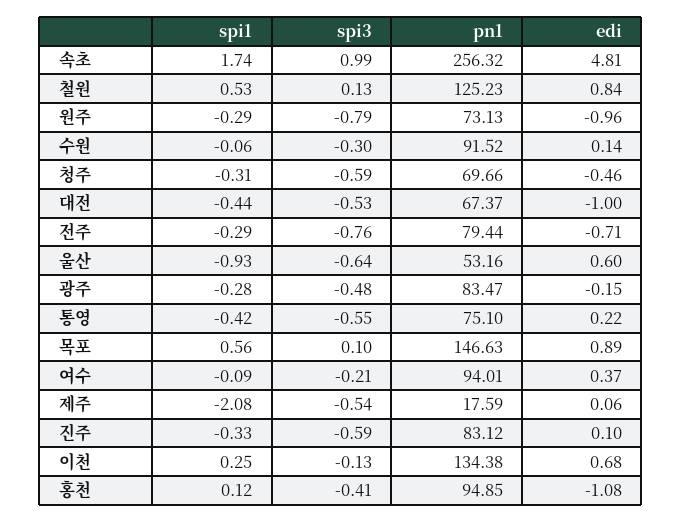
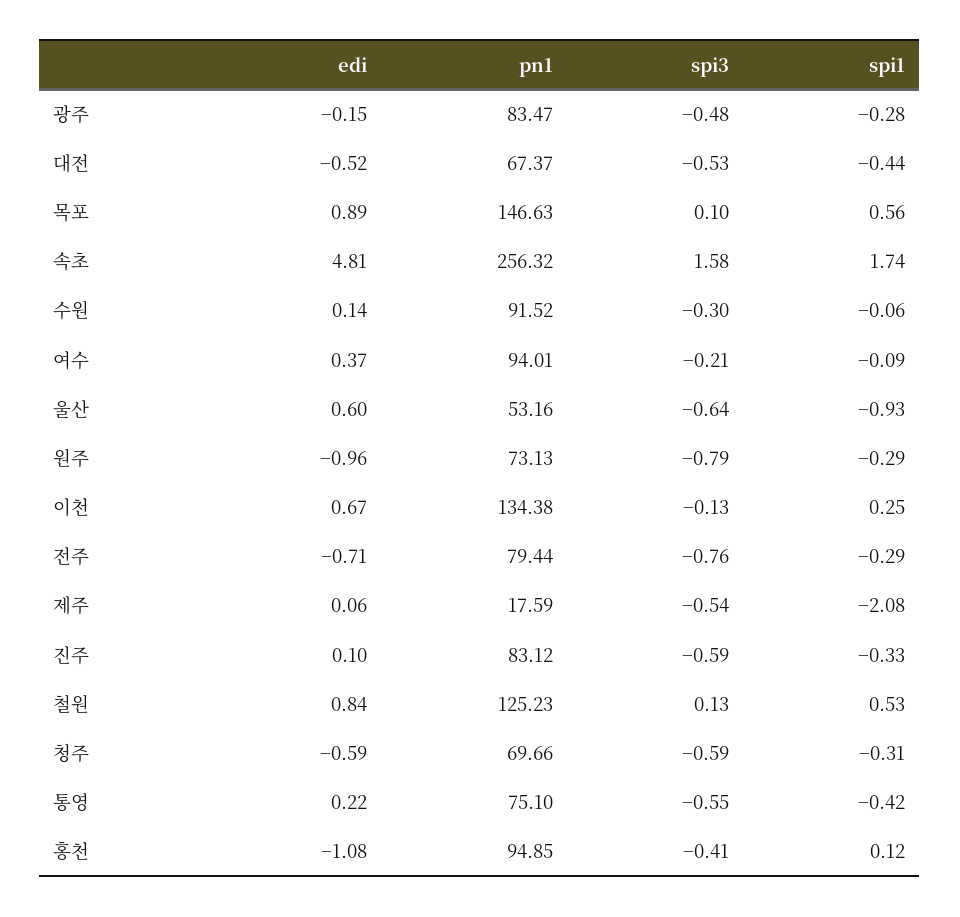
  {
    "spi1": {
      "속초": 1.74,
      "철원": 0.53,
      "원주": -0.29,
      "수원": -0.06,
      "청주": -0.31,
      "대전": -0.44,
      "전주": -0.29,
      "울산": -0.93,
      "광주": -0.28,
      "통영": -0.42,
      "목포": 0.56,
      "여수": -0.09,
      "제주": -2.08,
      "진주": -0.33,
      "이천": 0.25,
      "홍천": 0.12
    },
    "spi3": {
-     "속초": 0.99,
+     "속초": 1.58,
      "철원": 0.13,
      "원주": -0.79,
      "수원": -0.3,
      "청주": -0.59,
      "대전": -0.53,
      "전주": -0.76,
      "울산": -0.64,
      "광주": -0.48,
      "통영": -0.55,
      "목포": 0.1,
      "여수": -0.21,
      "제주": -0.54,
      "진주": -0.59,
      "이천": -0.13,
      "홍천": -0.41
    },
    "pn1": {
      "속초": 256.32,
      "철원": 125.23,
      "원주": 73.13,
      "수원": 91.52,
      "청주": 69.66,
      "대전": 67.37,
      "전주": 79.44,
      "울산": 53.16,
      "광주": 83.47,
      "통영": 75.1,
      "목포": 146.63,
      "여수": 94.01,
      "제주": 17.59,
      "진주": 83.12,
      "이천": 134.38,
      "홍천": 94.85
    },
    "edi": {
      "속초": 4.81,
      "철원": 0.84,
      "원주": -0.96,
      "수원": 0.14,
-     "청주": -0.46,
+     "청주": -0.59,
-     "대전": -1,
+     "대전": -0.52,
      "전주": -0.71,
      "울산": 0.6,
      "광주": -0.15,
      "통영": 0.22,
      "목포": 0.89,
      "여수": 0.37,
      "제주": 0.06,
      "진주": 0.1,
-     "이천": 0.68,
+     "이천": 0.67,
      "홍천": -1.08
    }
  }

